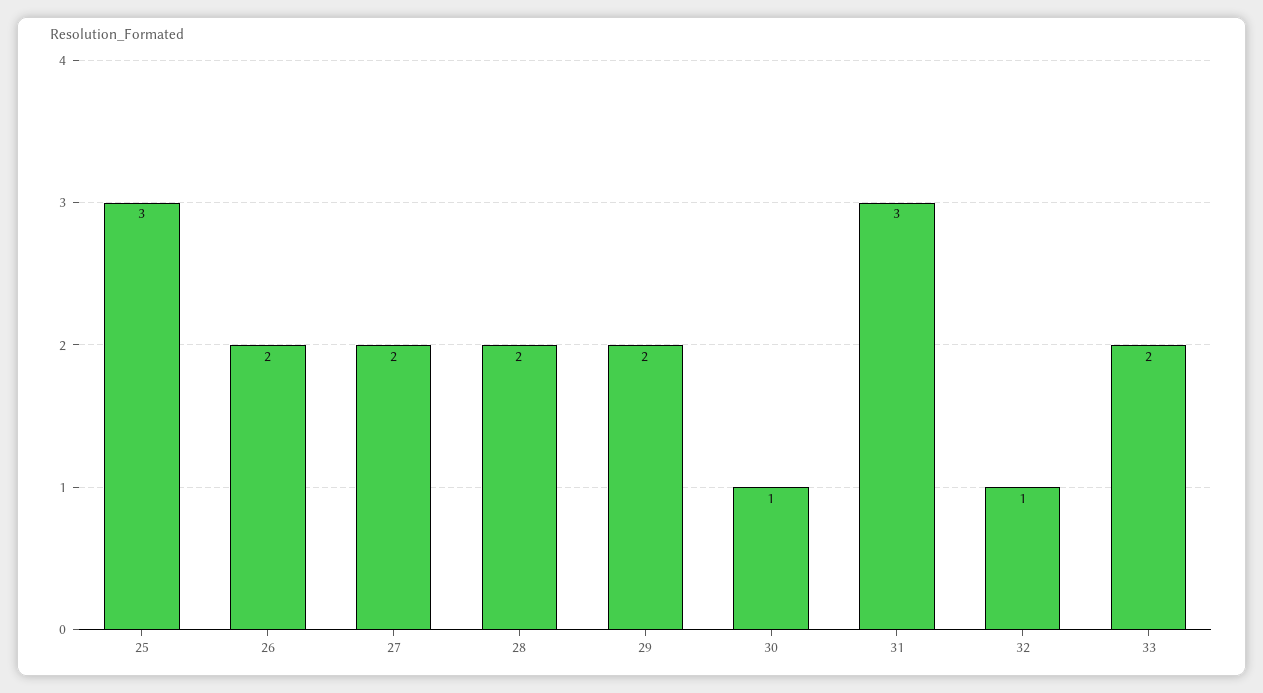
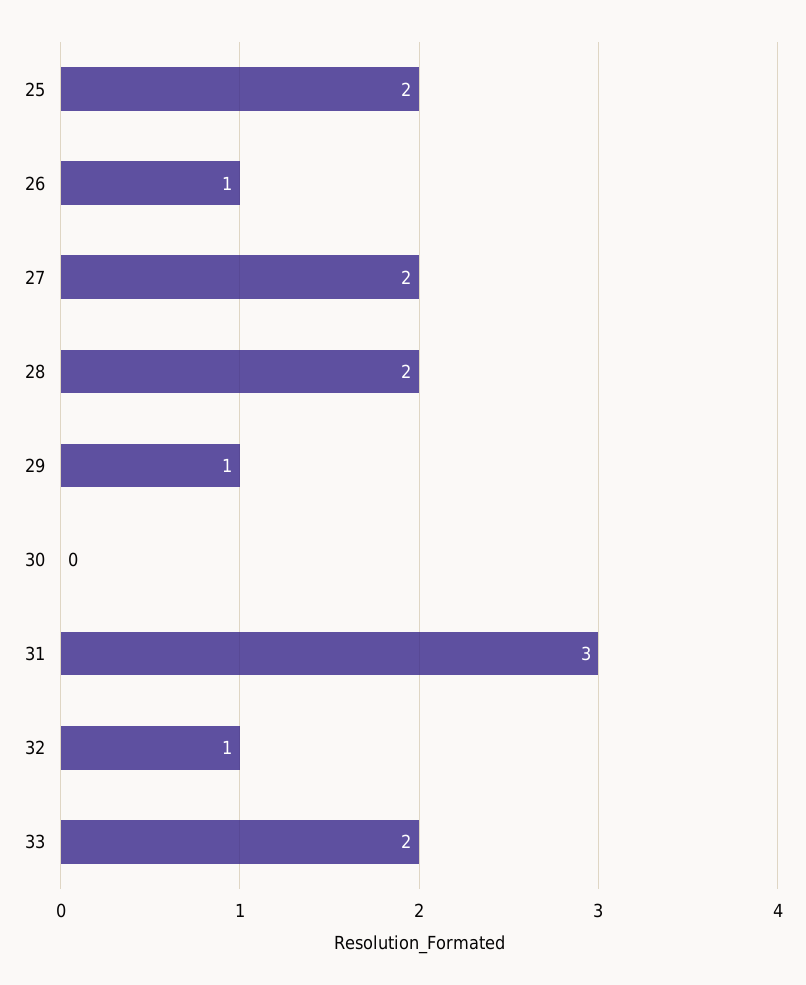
  {
-   "25": 3,
+   "25": 2,
-   "26": 2,
+   "26": 1,
    "27": 2,
    "28": 2,
-   "29": 2,
+   "29": 1,
-   "30": 1,
+   "30": 0,
    "31": 3,
    "32": 1,
    "33": 2
  }

